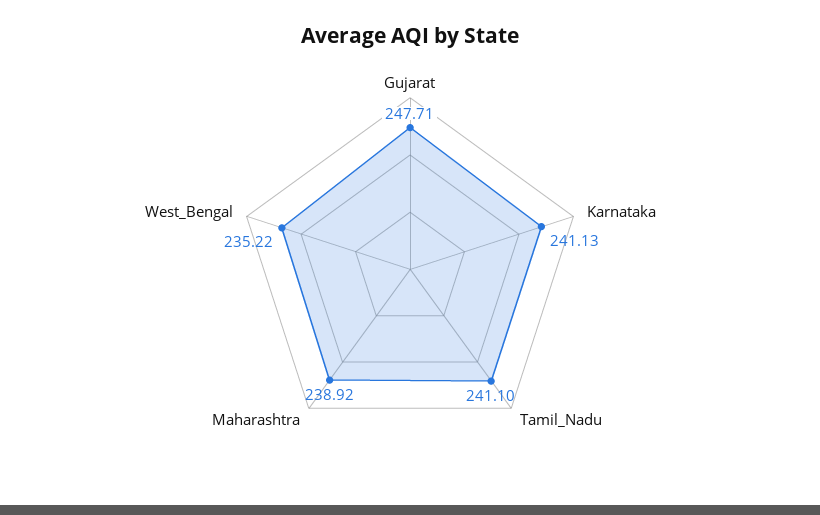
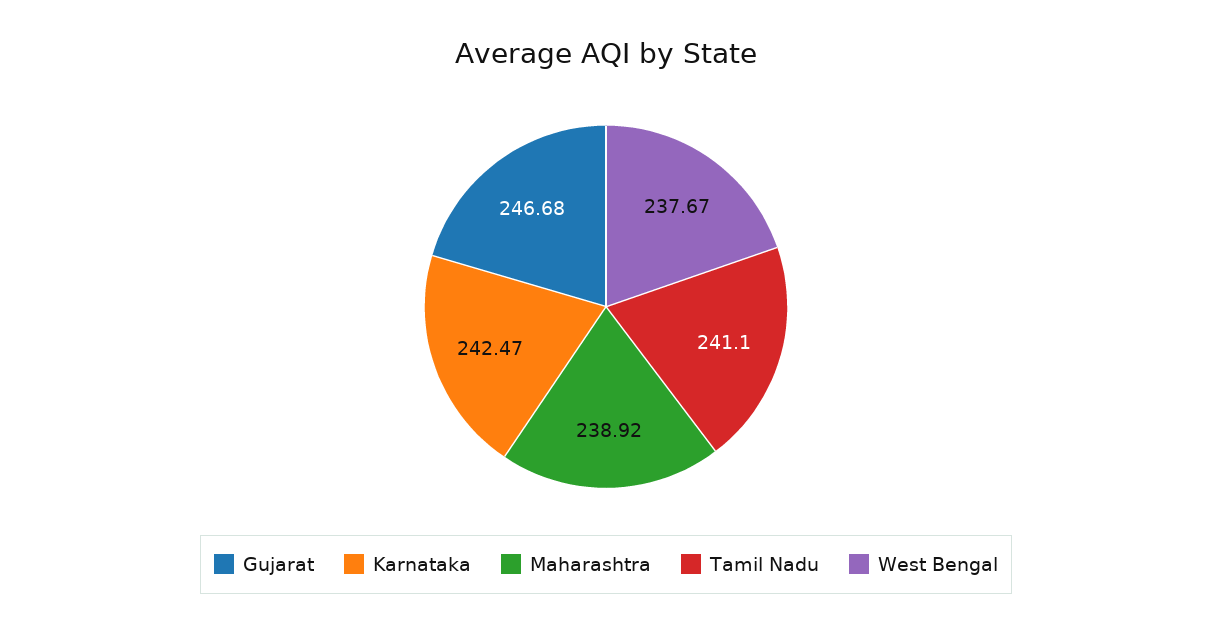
  {
-   "Gujarat": 247.71,
+   "Gujarat": 246.68,
-   "Karnataka": 241.13,
+   "Karnataka": 242.47,
    "Tamil_Nadu": 241.1,
    "Maharashtra": 238.92,
-   "West_Bengal": 235.22
+   "West_Bengal": 237.67
  }

